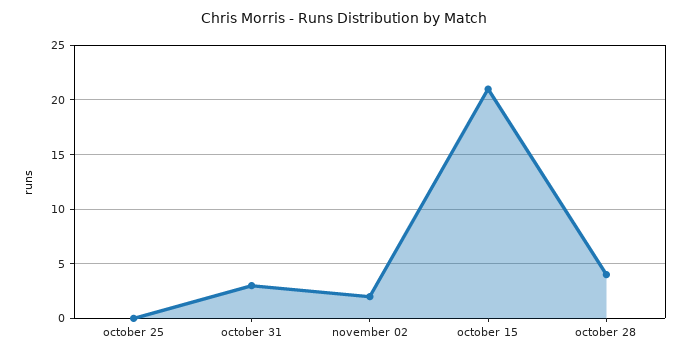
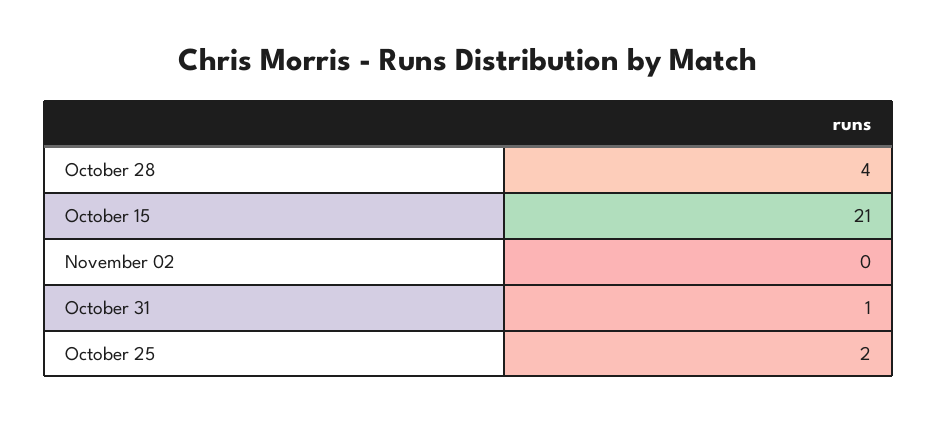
  {
-   "october 25": 0,
+   "october 25": 2,
-   "october 31": 3,
+   "october 31": 1,
-   "november 02": 2,
+   "november 02": 0,
    "october 15": 21,
    "october 28": 4
  }

